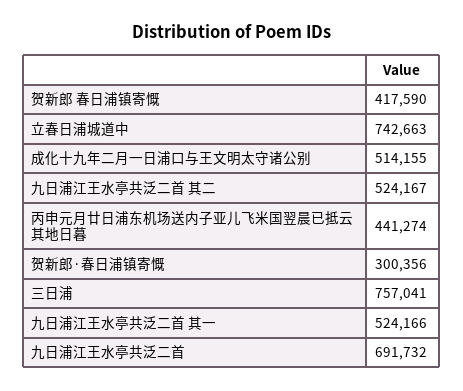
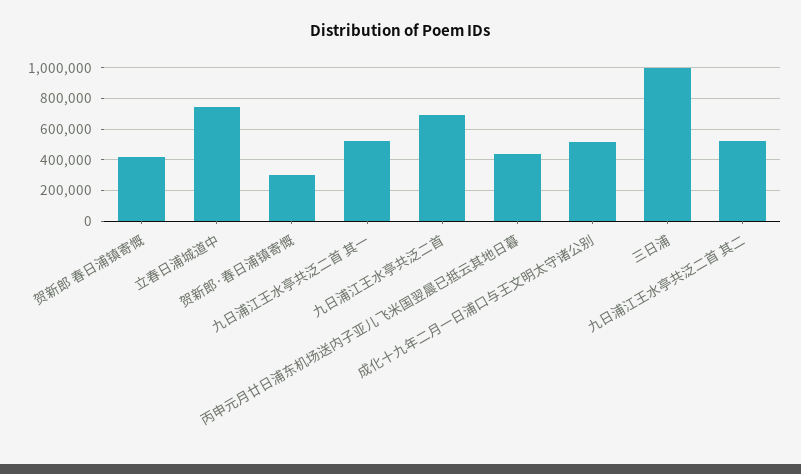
  {
    "贺新郎 春日浦镇寄慨": 417590,
    "立春日浦城道中": 742663,
    "成化十九年二月一日浦口与王文明太守诸公别": 514155,
    "九日浦江王水亭共泛二首 其二": 524167,
    "丙申元月廿日浦东机场送内子亚儿飞米国翌晨已抵云其地日暮": 441274,
    "贺新郎·春日浦镇寄慨": 300356,
-   "三日浦": 757041,
+   "三日浦": 1000000,
    "九日浦江王水亭共泛二首 其一": 524166,
    "九日浦江王水亭共泛二首": 691732
  }

